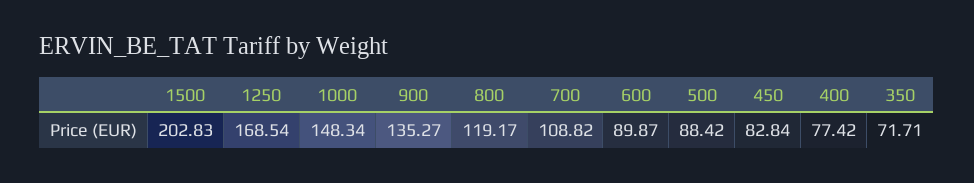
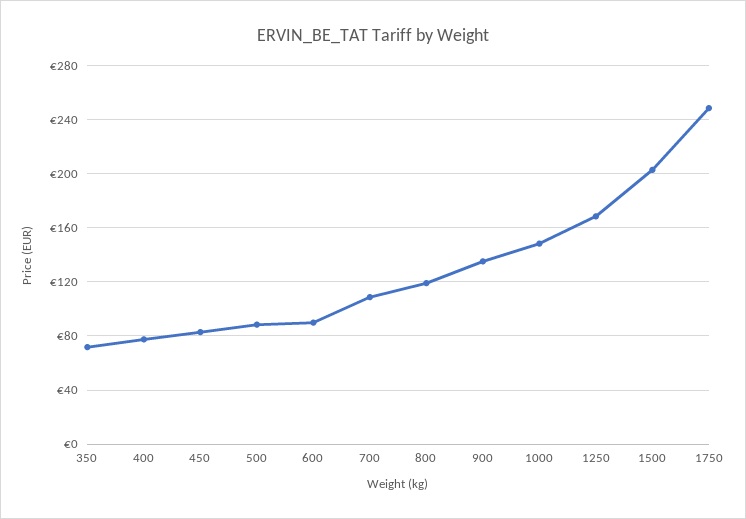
  {
    "1500": 202.83,
    "1250": 168.54,
    "1000": 148.34,
    "900": 135.27,
    "800": 119.17,
    "700": 108.82,
    "600": 89.87,
    "500": 88.42,
    "450": 82.84,
    "400": 77.42,
-   "350": 71.71
+   "350": 71.71,
+   "1750": 250
  }

